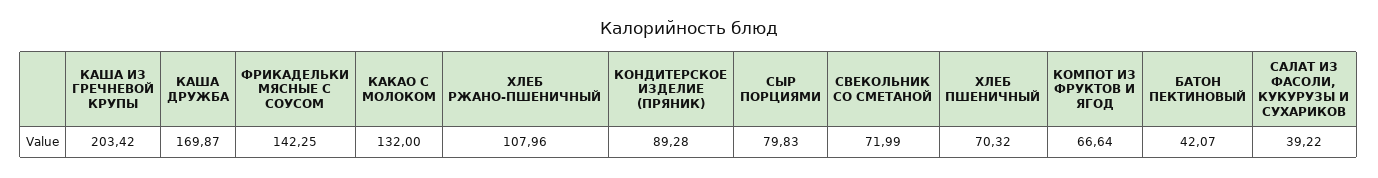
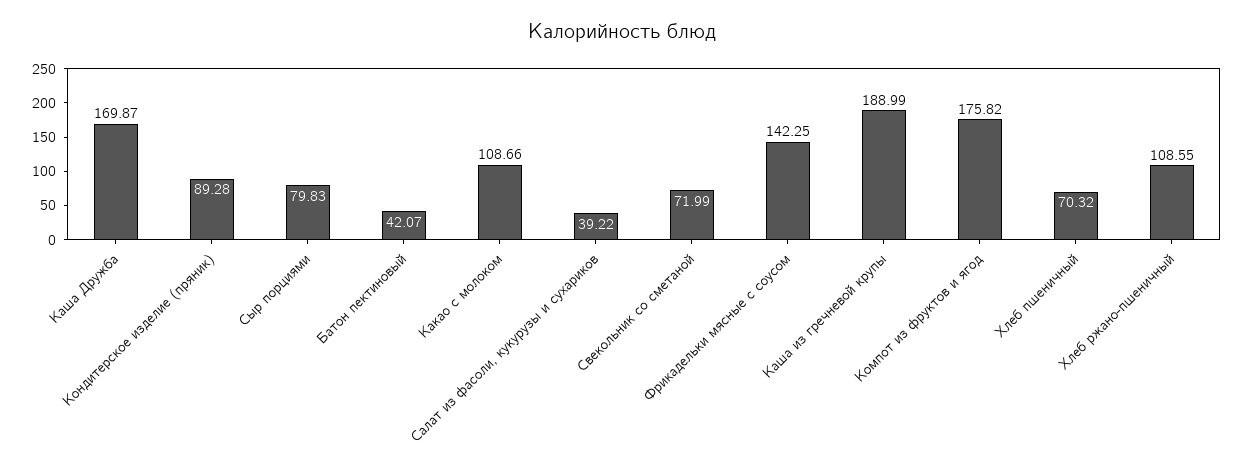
  {
-   "КАША ИЗ ГРЕЧНЕВОЙ КРУПЫ": 203.42,
+   "КАША ИЗ ГРЕЧНЕВОЙ КРУПЫ": 188.99,
    "КАША ДРУЖБА": 169.87,
    "ФРИКАДЕЛЬКИ МЯСНЫЕ С СОУСОМ": 142.25,
-   "КАКАО С МОЛОКОМ": 132,
+   "КАКАО С МОЛОКОМ": 108.66,
-   "ХЛЕБ РЖАНО-ПШЕНИЧНЫЙ": 107.96,
+   "ХЛЕБ РЖАНО-ПШЕНИЧНЫЙ": 108.55,
    "КОНДИТЕРСКОЕ ИЗДЕЛИЕ (ПРЯНИК)": 89.28,
    "СЫР ПОРЦИЯМИ": 79.83,
    "СВЕКОЛЬНИК СО СМЕТАНОЙ": 71.99,
    "ХЛЕБ ПШЕНИЧНЫЙ": 70.32,
-   "КОМПОТ ИЗ ФРУКТОВ И ЯГОД": 66.64,
+   "КОМПОТ ИЗ ФРУКТОВ И ЯГОД": 175.82,
    "БАТОН ПЕКТИНОВЫЙ": 42.07,
    "САЛАТ ИЗ ФАСОЛИ, КУКУРУЗЫ И СУХАРИКОВ": 39.22
  }

